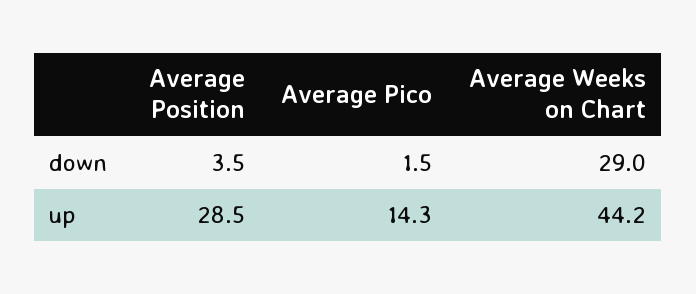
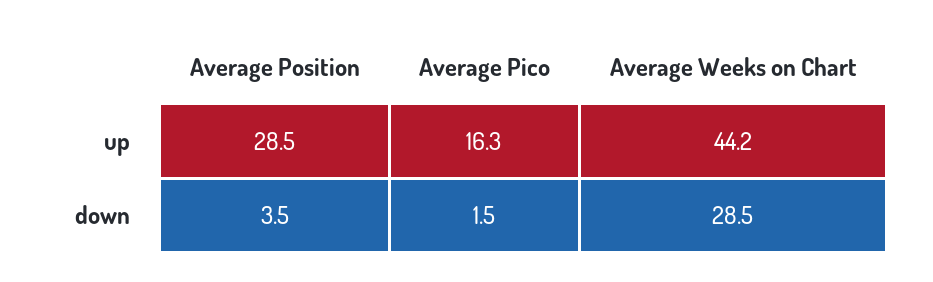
  {
    "Average Position": {
      "down": 3.5,
      "up": 28.5
    },
    "Average Pico": {
      "down": 1.5,
-     "up": 14.3
+     "up": 16.3
    },
    "Average Weeks on Chart": {
-     "down": 29,
+     "down": 28.5,
      "up": 44.2
    }
  }

